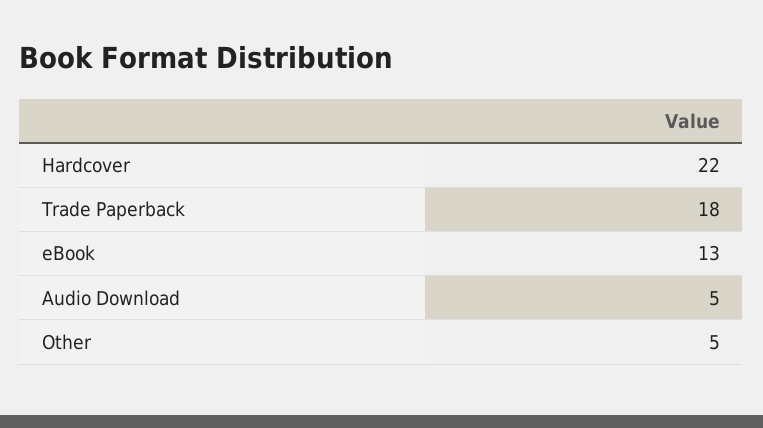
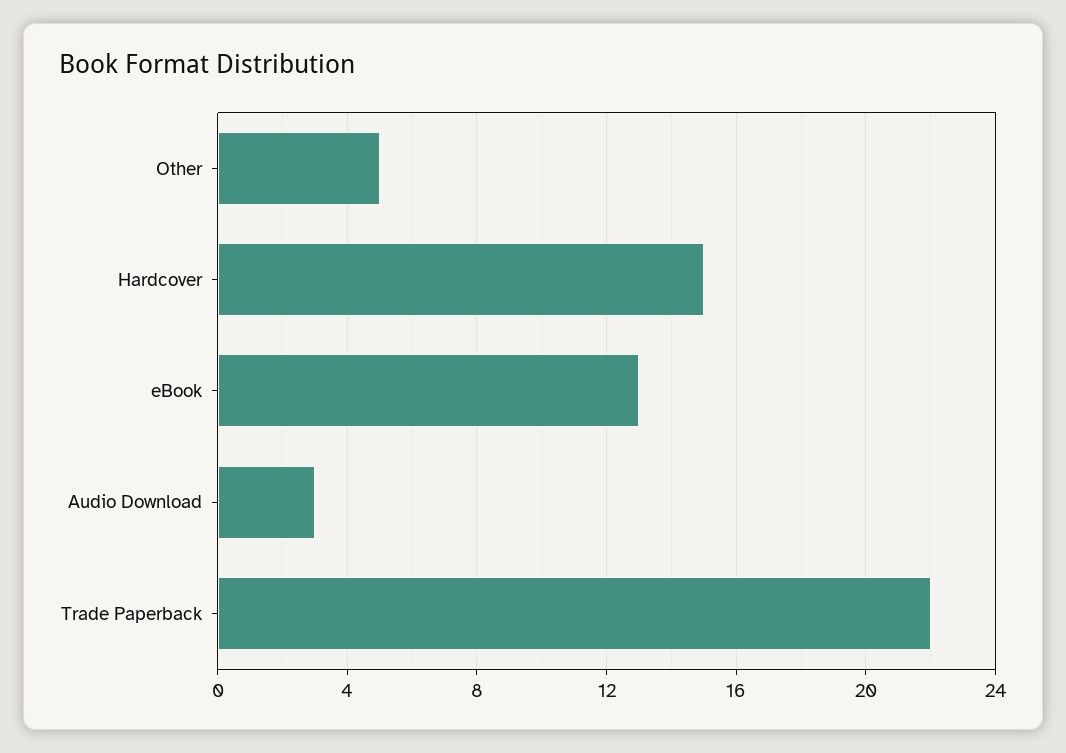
  {
-   "Hardcover": 22,
+   "Hardcover": 15,
-   "Trade Paperback": 18,
+   "Trade Paperback": 22,
    "eBook": 13,
-   "Audio Download": 5,
+   "Audio Download": 3,
    "Other": 5
  }

